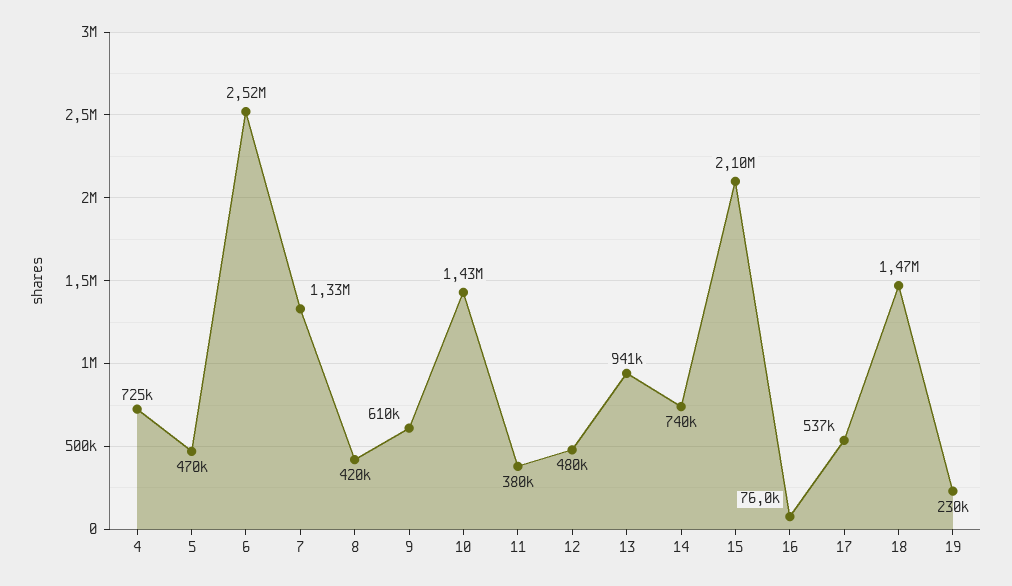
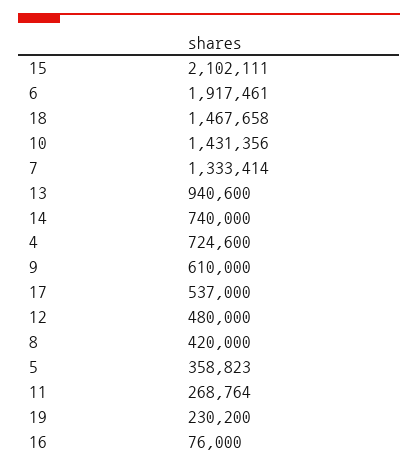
  {
    "4": 724600,
-   "5": 470000,
+   "5": 358823,
-   "6": 2520000,
+   "6": 1917461,
    "7": 1333414,
    "8": 420000,
    "9": 610000,
    "10": 1431356,
-   "11": 380000,
+   "11": 268764,
    "12": 480000,
    "13": 940600,
    "14": 740000,
    "15": 2102111,
    "16": 76000,
    "17": 537000,
    "18": 1467658,
    "19": 230200
  }

